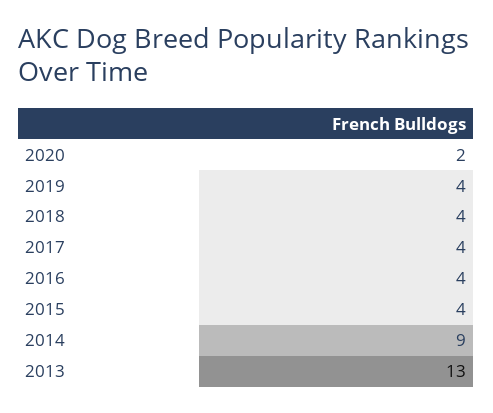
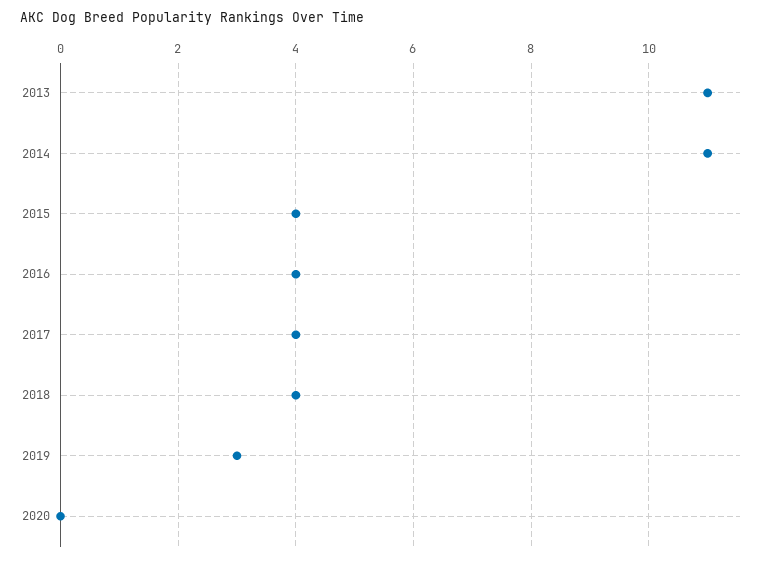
  {
-   "2020": 2,
+   "2020": 0,
-   "2019": 4,
+   "2019": 3,
    "2018": 4,
    "2017": 4,
    "2016": 4,
    "2015": 4,
-   "2014": 9,
+   "2014": 11,
-   "2013": 13
+   "2013": 11
  }

